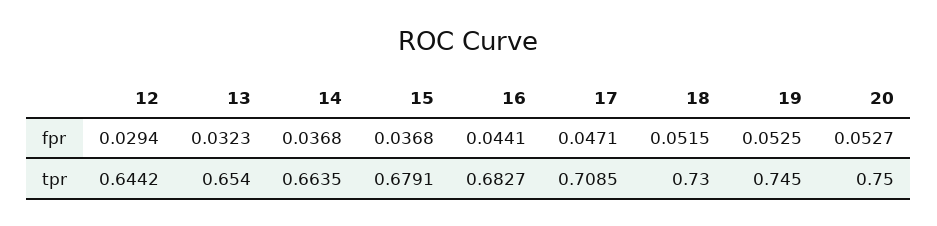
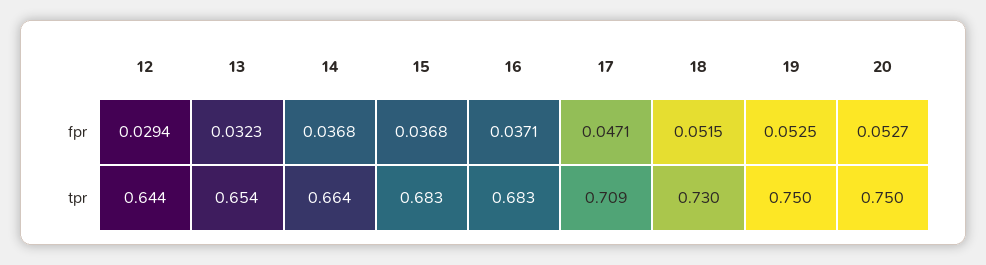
  {
    "12": {
      "fpr": 0.0294,
      "tpr": 0.6442
    },
    "13": {
      "fpr": 0.0323,
      "tpr": 0.654
    },
    "14": {
      "fpr": 0.0368,
      "tpr": 0.6635
    },
    "15": {
      "fpr": 0.0368,
-     "tpr": 0.6791
+     "tpr": 0.683
    },
    "16": {
-     "fpr": 0.0441,
+     "fpr": 0.0371,
      "tpr": 0.6827
    },
    "17": {
      "fpr": 0.0471,
      "tpr": 0.7085
    },
    "18": {
      "fpr": 0.0515,
      "tpr": 0.73
    },
    "19": {
      "fpr": 0.0525,
-     "tpr": 0.745
+     "tpr": 0.75
    },
    "20": {
      "fpr": 0.0527,
      "tpr": 0.75
    }
  }

